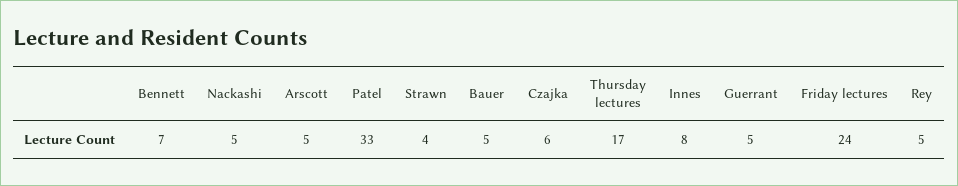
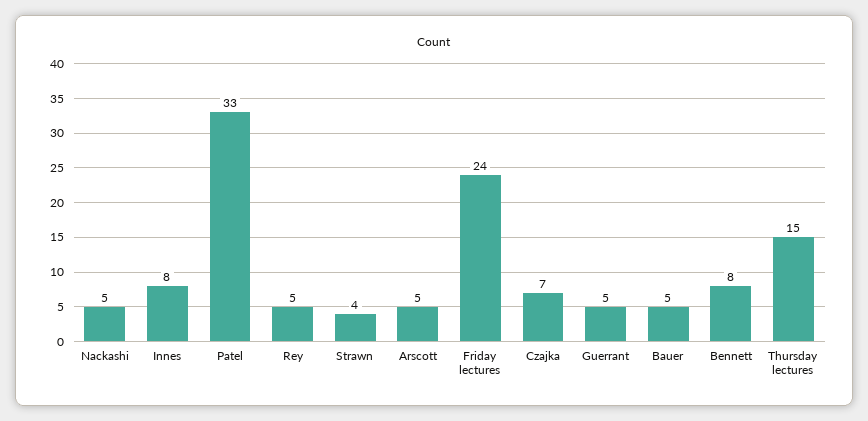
  {
-   "Bennett": 7,
+   "Bennett": 8,
    "Nackashi": 5,
    "Arscott": 5,
    "Patel": 33,
    "Strawn": 4,
    "Bauer": 5,
-   "Czajka": 6,
+   "Czajka": 7,
-   "Thursday lectures": 17,
+   "Thursday lectures": 15,
    "Innes": 8,
    "Guerrant": 5,
    "Friday lectures": 24,
    "Rey": 5
  }

